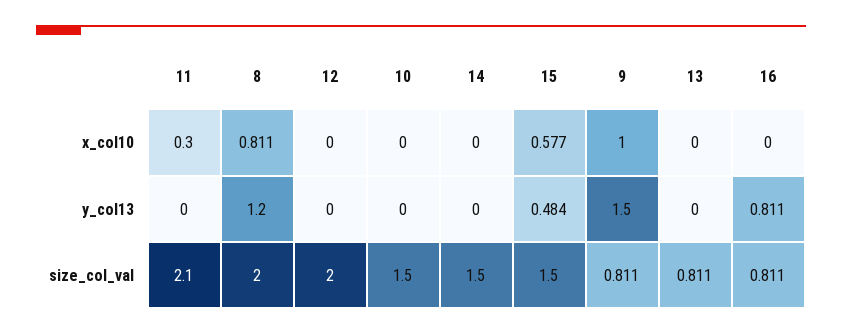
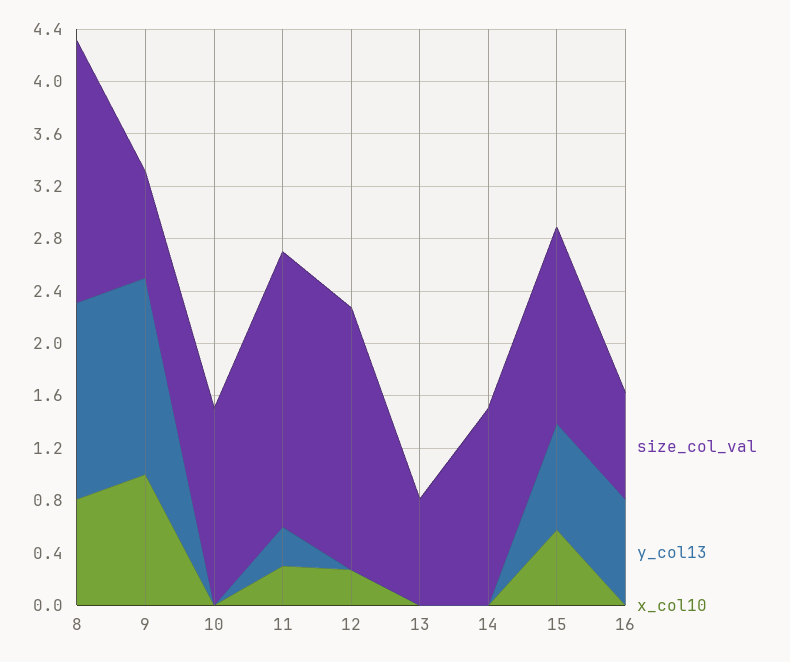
  {
    "x_col10": {
      "11": 0.3,
      "8": 0.811,
-     "12": 0,
+     "12": 0.3,
      "10": 0,
      "14": 0,
      "15": 0.577,
      "9": 1,
      "13": 0,
      "16": 0
    },
    "y_col13": {
-     "11": 0,
+     "11": 0.3,
-     "8": 1.2,
+     "8": 1.5,
      "12": 0,
      "10": 0,
      "14": 0,
-     "15": 0.484,
+     "15": 0.8,
      "9": 1.5,
      "13": 0,
      "16": 0.811
    },
    "size_col_val": {
      "11": 2.1,
      "8": 2,
      "12": 2,
      "10": 1.5,
      "14": 1.5,
      "15": 1.5,
      "9": 0.811,
      "13": 0.811,
      "16": 0.811
    }
  }

